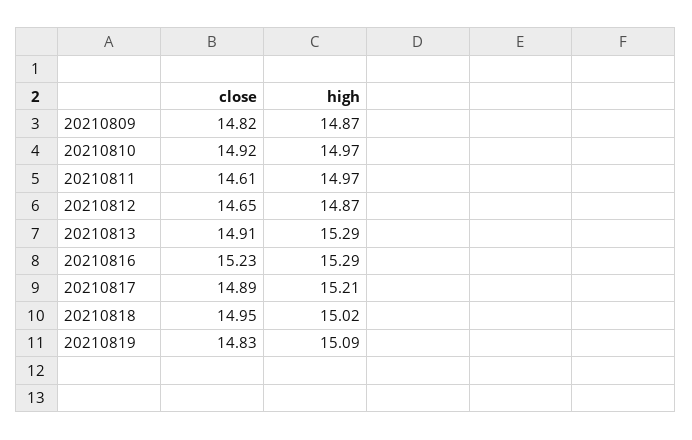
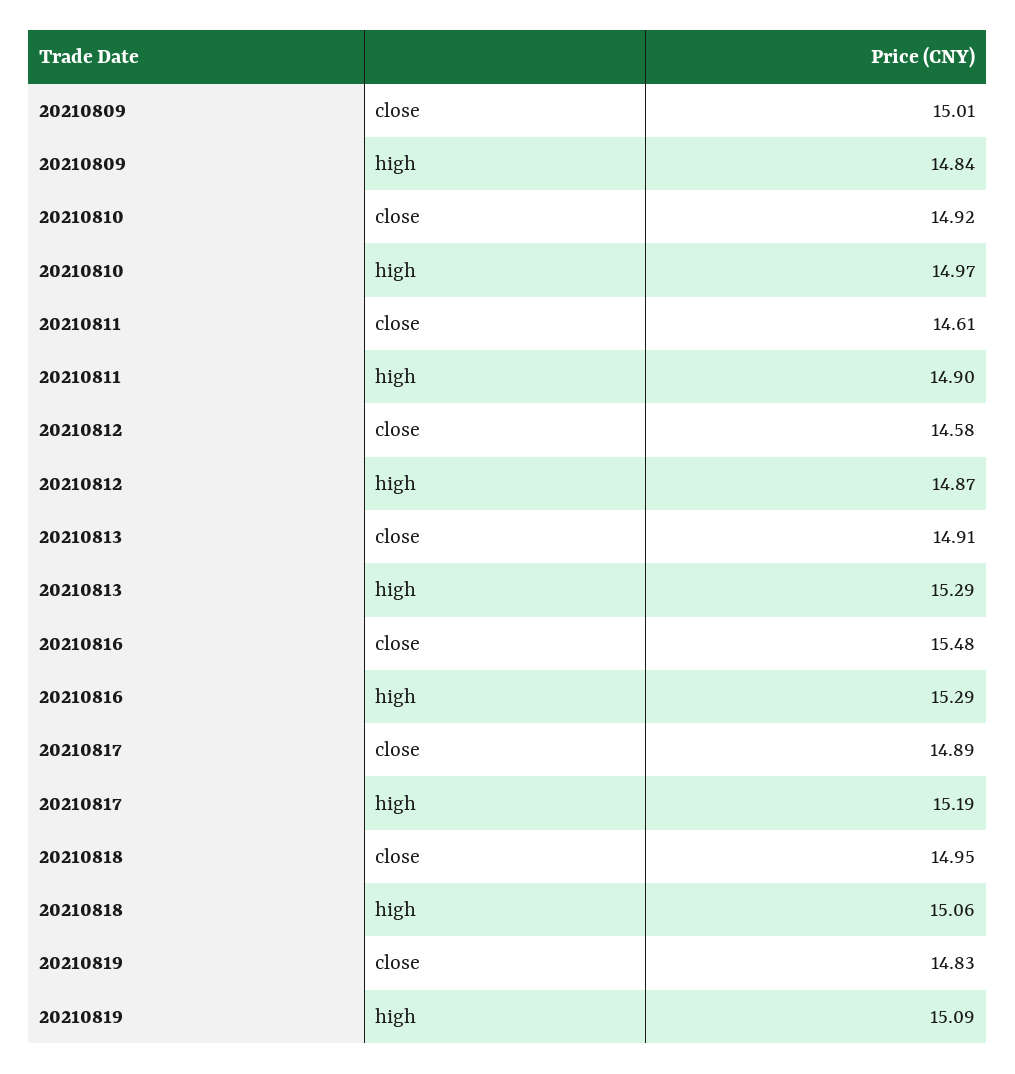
  {
    "close": {
-     "20210809": 14.82,
+     "20210809": 15.01,
      "20210810": 14.92,
      "20210811": 14.61,
-     "20210812": 14.65,
+     "20210812": 14.58,
      "20210813": 14.91,
-     "20210816": 15.23,
+     "20210816": 15.48,
      "20210817": 14.89,
      "20210818": 14.95,
      "20210819": 14.83
    },
    "high": {
-     "20210809": 14.87,
+     "20210809": 14.84,
      "20210810": 14.97,
-     "20210811": 14.97,
+     "20210811": 14.9,
      "20210812": 14.87,
      "20210813": 15.29,
      "20210816": 15.29,
-     "20210817": 15.21,
+     "20210817": 15.19,
-     "20210818": 15.02,
+     "20210818": 15.06,
      "20210819": 15.09
    }
  }

